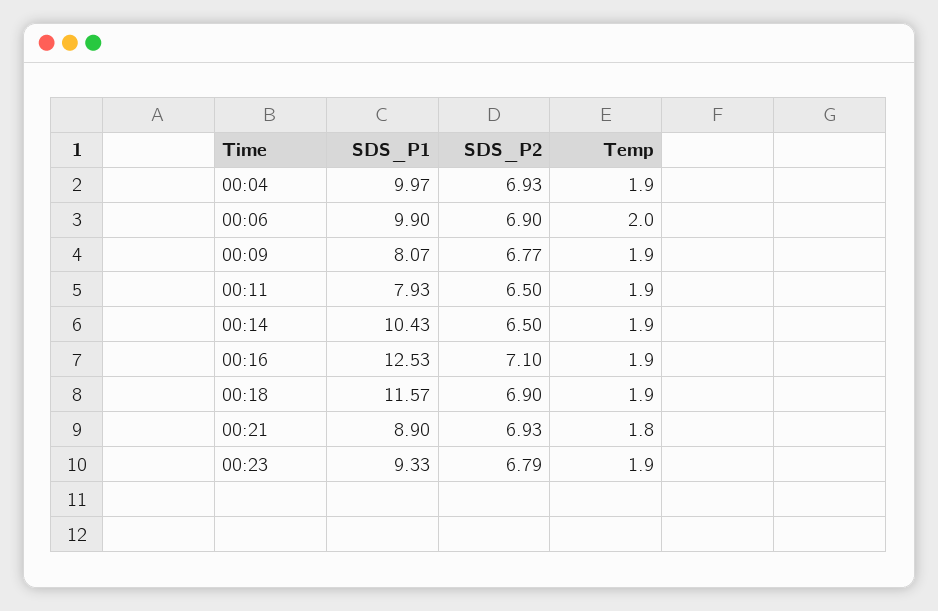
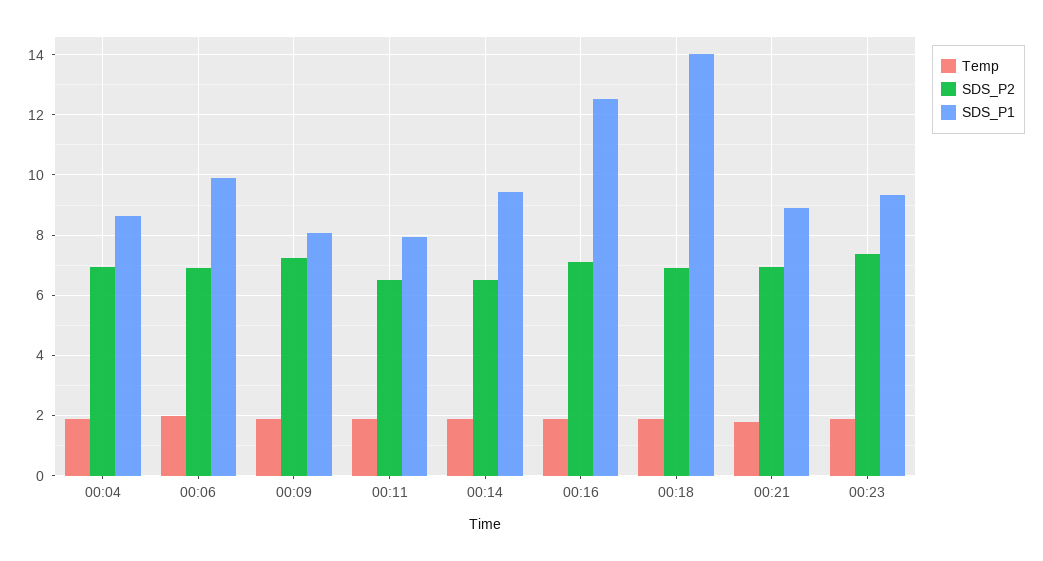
  {
    "SDS_P1": {
-     "00:04": 9.97,
+     "00:04": 8.6,
      "00:06": 9.9,
      "00:09": 8.07,
      "00:11": 7.93,
-     "00:14": 10.43,
+     "00:14": 9.4,
      "00:16": 12.53,
-     "00:18": 11.57,
+     "00:18": 14,
      "00:21": 8.9,
      "00:23": 9.33
    },
    "SDS_P2": {
      "00:04": 6.93,
      "00:06": 6.9,
-     "00:09": 6.77,
+     "00:09": 7.2,
      "00:11": 6.5,
      "00:14": 6.5,
      "00:16": 7.1,
      "00:18": 6.9,
      "00:21": 6.93,
-     "00:23": 6.79
+     "00:23": 7.4
    },
    "Temp": {
      "00:04": 1.9,
      "00:06": 2,
      "00:09": 1.9,
      "00:11": 1.9,
      "00:14": 1.9,
      "00:16": 1.9,
      "00:18": 1.9,
      "00:21": 1.8,
      "00:23": 1.9
    }
  }

